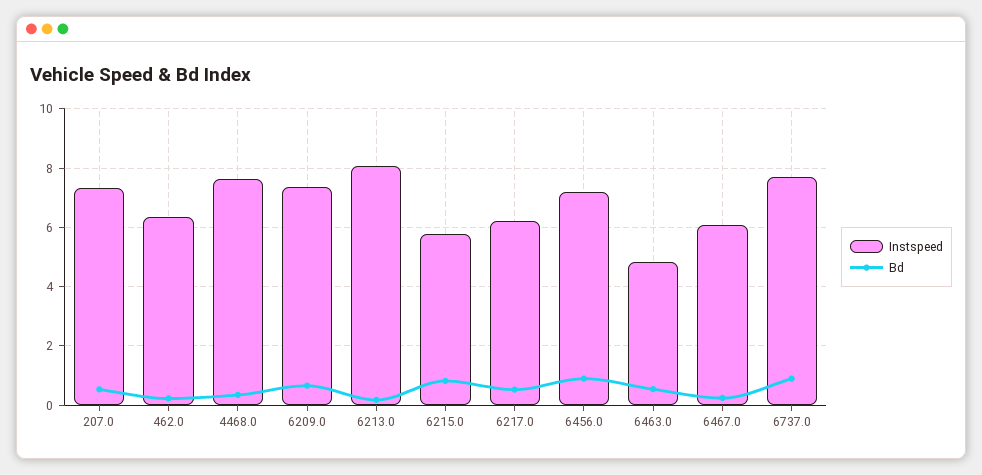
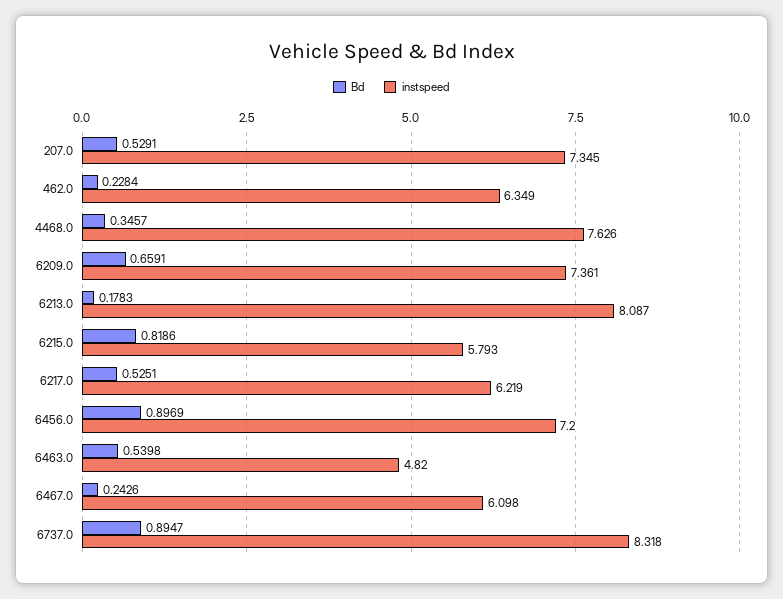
  {
    "Instspeed": {
      "207.0": 7.345,
      "462.0": 6.349,
      "4468.0": 7.626,
      "6209.0": 7.361,
      "6213.0": 8.087,
      "6215.0": 5.793,
      "6217.0": 6.219,
      "6456.0": 7.2,
      "6463.0": 4.82,
      "6467.0": 6.098,
-     "6737.0": 7.75
+     "6737.0": 8.318
    },
    "Bd": {
      "207.0": 0.5291,
      "462.0": 0.2284,
      "4468.0": 0.3457,
      "6209.0": 0.6591,
      "6213.0": 0.1783,
      "6215.0": 0.8186,
      "6217.0": 0.5251,
      "6456.0": 0.8969,
      "6463.0": 0.5398,
      "6467.0": 0.2426,
      "6737.0": 0.8947
    }
  }

